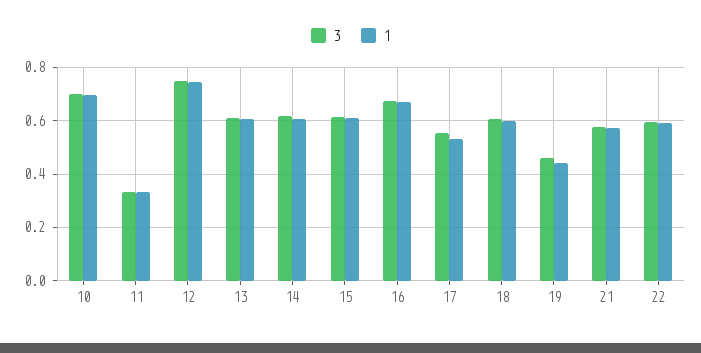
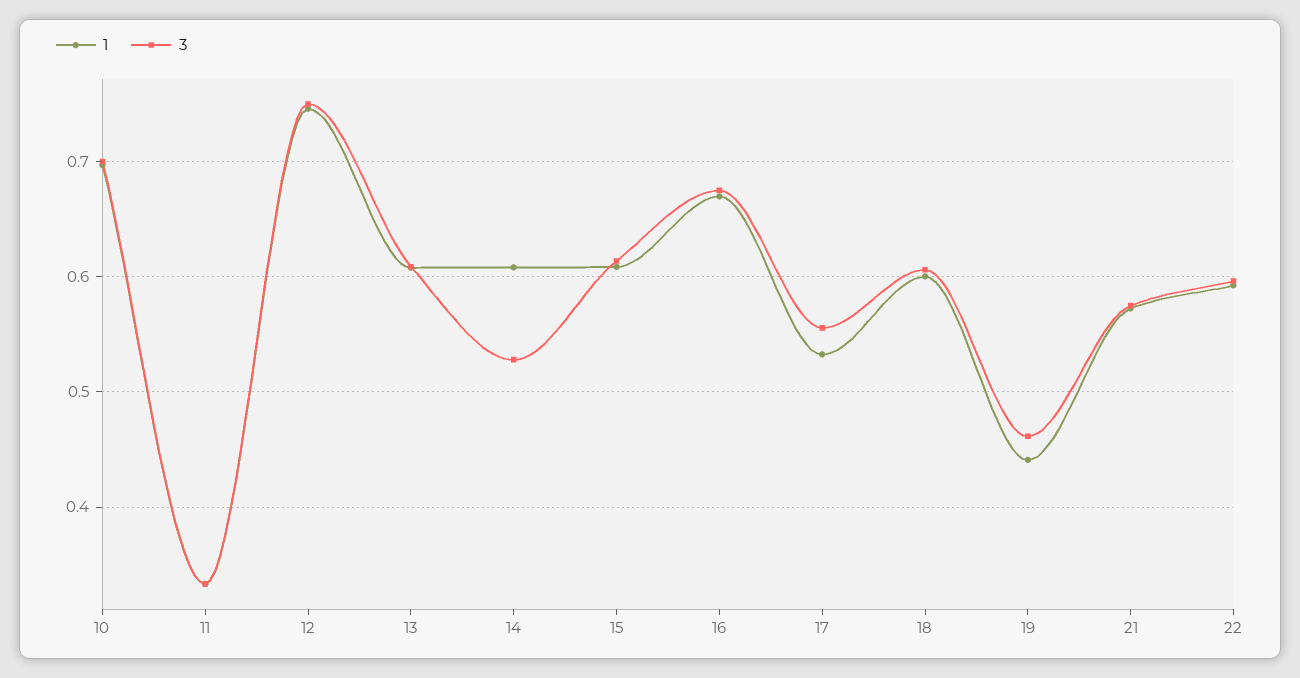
  {
    "3": {
      "10": 0.7,
      "11": 0.33,
      "12": 0.75,
      "13": 0.61,
-     "14": 0.625,
+     "14": 0.53,
      "15": 0.61,
      "16": 0.68,
      "17": 0.56,
      "18": 0.61,
      "19": 0.46,
      "21": 0.58,
      "22": 0.6
    },
    "1": {
      "10": 0.7,
      "11": 0.33,
      "12": 0.75,
      "13": 0.61,
      "14": 0.61,
      "15": 0.61,
      "16": 0.67,
      "17": 0.53,
      "18": 0.6,
      "19": 0.44,
      "21": 0.57,
      "22": 0.59
    }
  }

